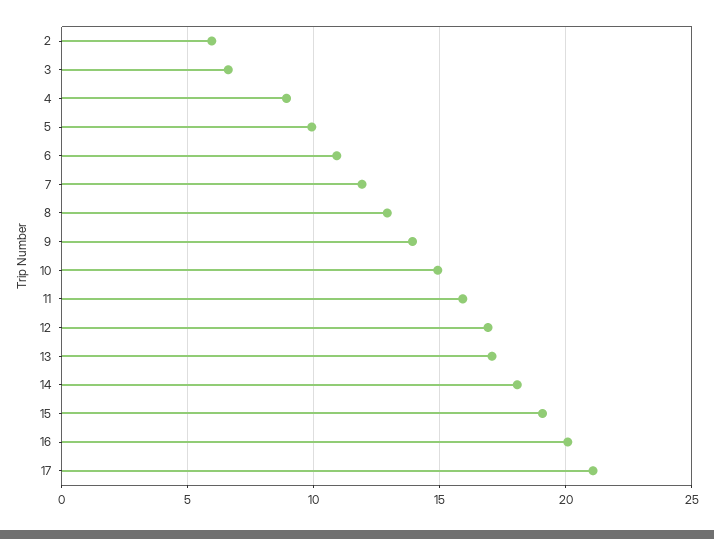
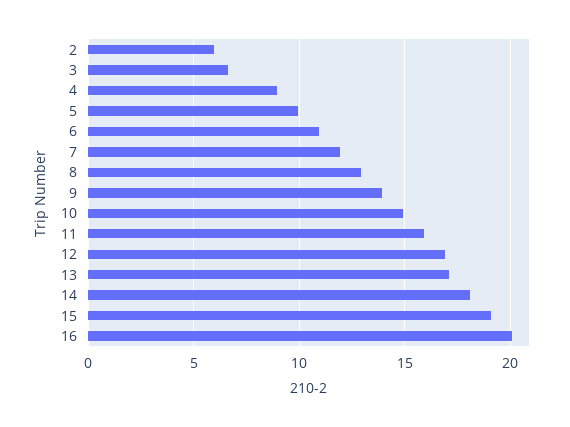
  {
    "2": 6,
    "3": 6.5,
    "4": 9,
    "5": 10,
    "6": 11,
    "7": 12,
    "8": 13,
    "9": 14,
    "10": 15,
    "11": 16,
    "12": 17,
    "13": 17,
    "14": 18,
    "15": 19,
-   "16": 20,
+   "16": 20
-   "17": 21
  }

